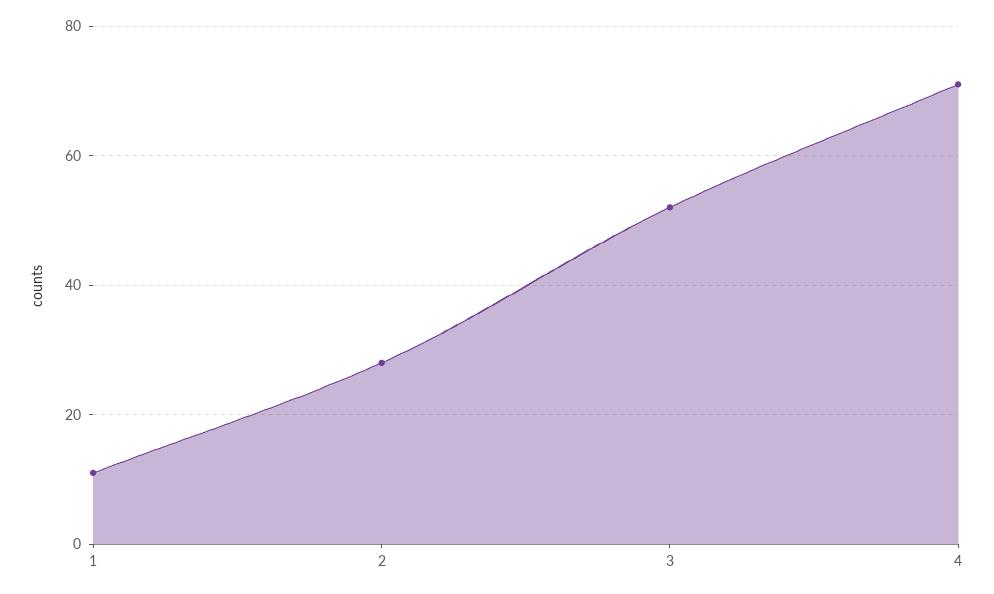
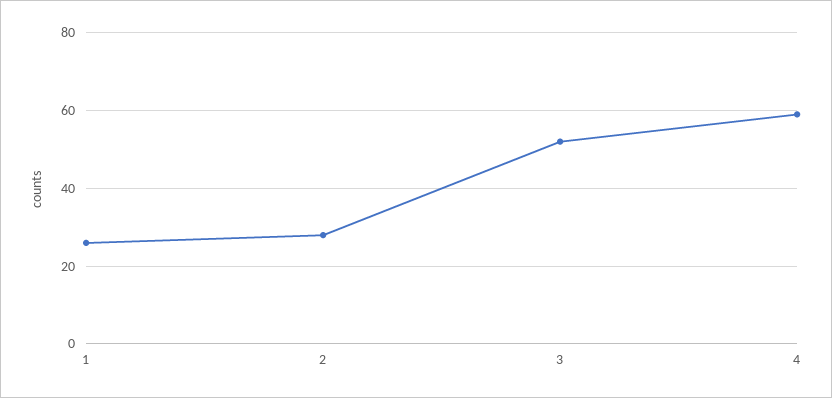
  {
-   "1": 10,
+   "1": 25,
    "2": 30,
    "3": 50,
-   "4": 70
+   "4": 60
  }

